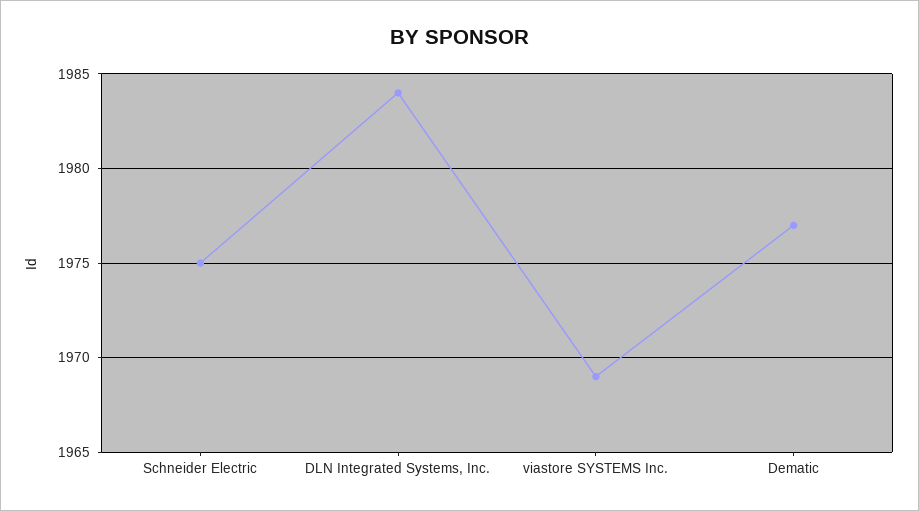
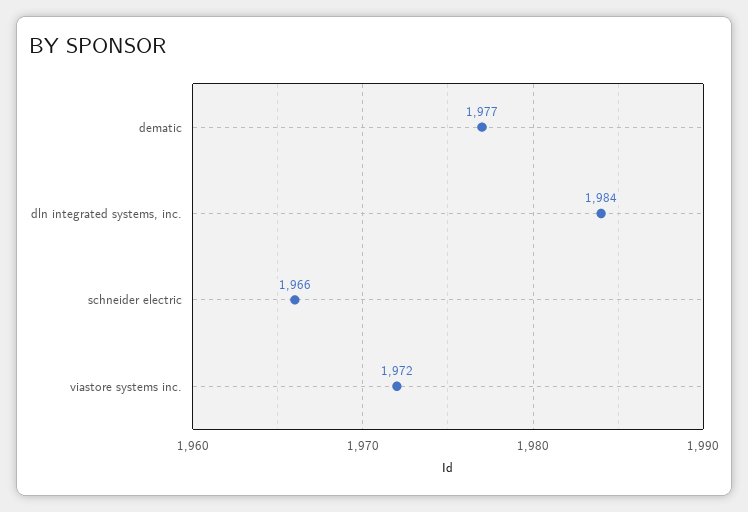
  {
-   "Schneider Electric": 1975,
+   "Schneider Electric": 1966,
    "DLN Integrated Systems, Inc.": 1984,
-   "viastore SYSTEMS Inc.": 1969,
+   "viastore SYSTEMS Inc.": 1972,
    "Dematic": 1977
  }

